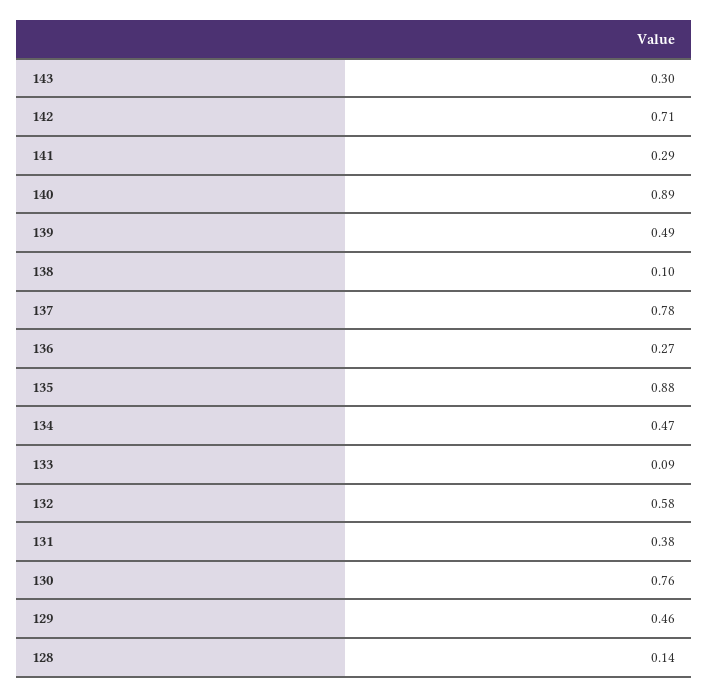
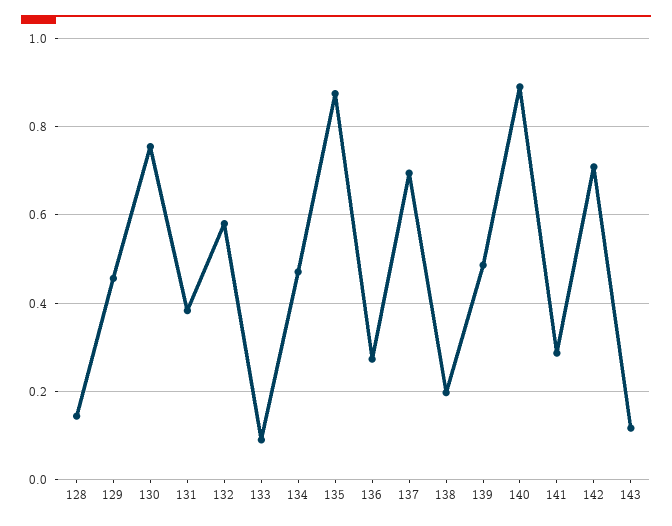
  {
-   "143": 0.3,
+   "143": 0.12,
    "142": 0.71,
    "141": 0.29,
    "140": 0.89,
    "139": 0.49,
-   "138": 0.1,
+   "138": 0.2,
-   "137": 0.78,
+   "137": 0.7,
    "136": 0.27,
    "135": 0.88,
    "134": 0.47,
    "133": 0.09,
    "132": 0.58,
    "131": 0.38,
    "130": 0.76,
    "129": 0.46,
    "128": 0.14
  }

